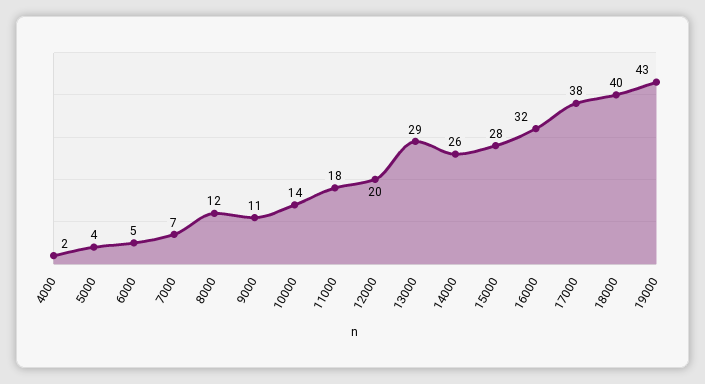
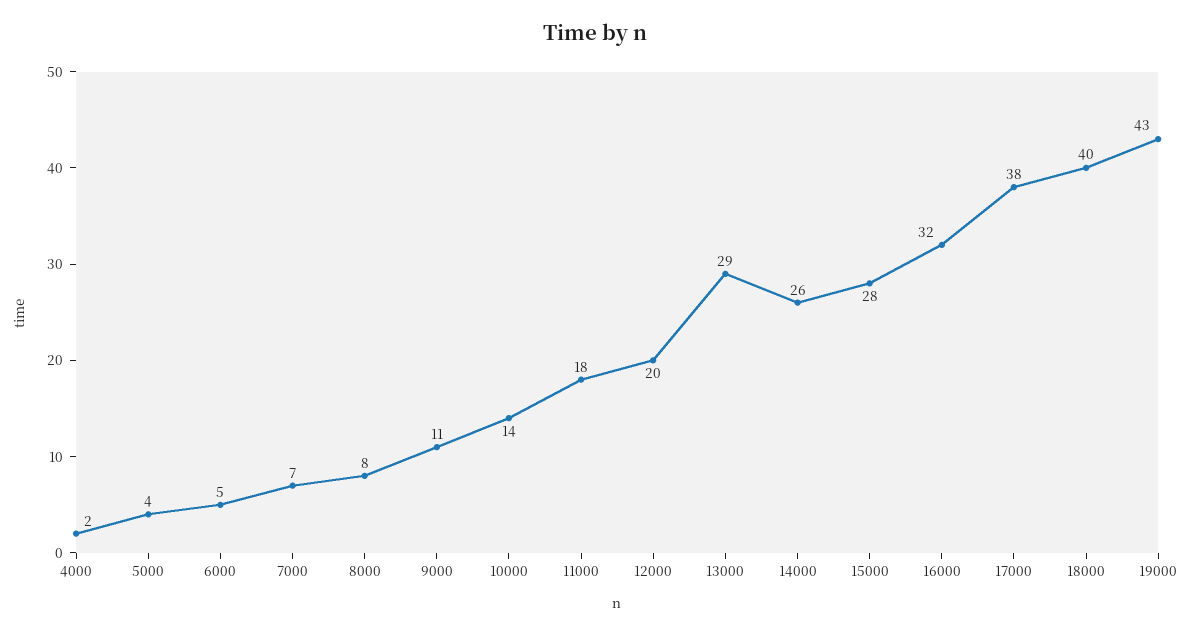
  {
    "4000": 2,
    "5000": 4,
    "6000": 5,
    "7000": 7,
-   "8000": 12,
+   "8000": 8,
    "9000": 11,
    "10000": 14,
    "11000": 18,
    "12000": 20,
    "13000": 29,
    "14000": 26,
    "15000": 28,
    "16000": 32,
    "17000": 38,
    "18000": 40,
    "19000": 43
  }

